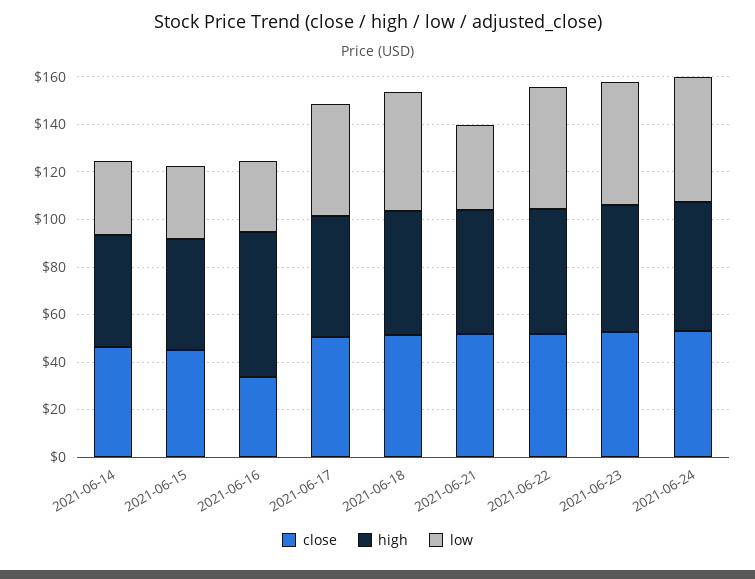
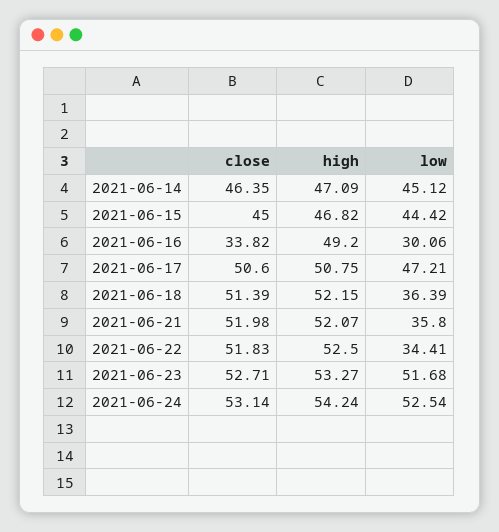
  {
    "close": {
      "2021-06-14": 46.35,
      "2021-06-15": 45,
      "2021-06-16": 33.82,
      "2021-06-17": 50.6,
      "2021-06-18": 51.39,
      "2021-06-21": 51.98,
      "2021-06-22": 51.83,
      "2021-06-23": 52.71,
      "2021-06-24": 53.14
    },
    "high": {
      "2021-06-14": 47.09,
      "2021-06-15": 46.82,
-     "2021-06-16": 60,
+     "2021-06-16": 49.2,
      "2021-06-17": 50.75,
      "2021-06-18": 52.15,
      "2021-06-21": 52.07,
      "2021-06-22": 52.5,
      "2021-06-23": 53.27,
      "2021-06-24": 54.24
    },
    "low": {
-     "2021-06-14": 30,
+     "2021-06-14": 45.12,
-     "2021-06-15": 30,
+     "2021-06-15": 44.42,
      "2021-06-16": 30.06,
      "2021-06-17": 47.21,
-     "2021-06-18": 50,
+     "2021-06-18": 36.39,
      "2021-06-21": 35.8,
-     "2021-06-22": 50,
+     "2021-06-22": 34.41,
      "2021-06-23": 51.68,
      "2021-06-24": 52.54
    }
  }

